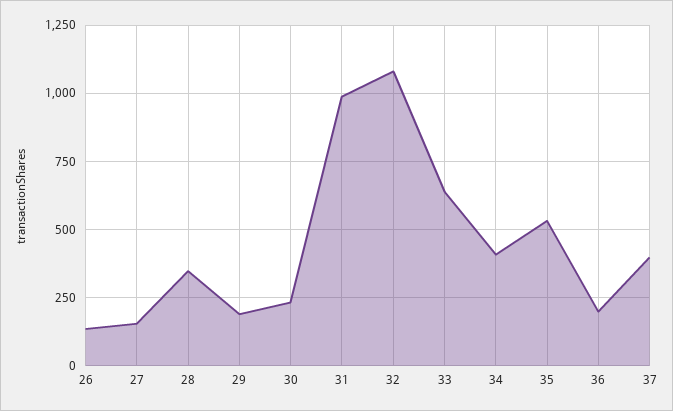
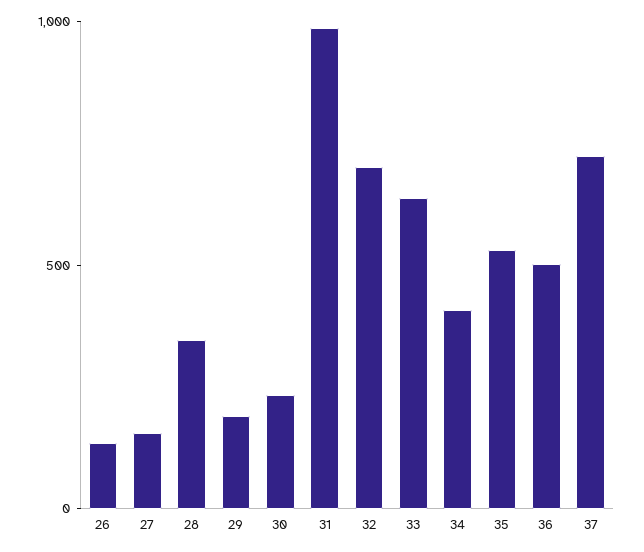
  {
    "26": 125,
    "27": 150,
    "28": 350,
    "29": 200,
    "30": 225,
    "31": 975,
-   "32": 1075,
+   "32": 700,
    "33": 650,
    "34": 400,
    "35": 525,
-   "36": 200,
+   "36": 500,
-   "37": 400
+   "37": 700
  }

